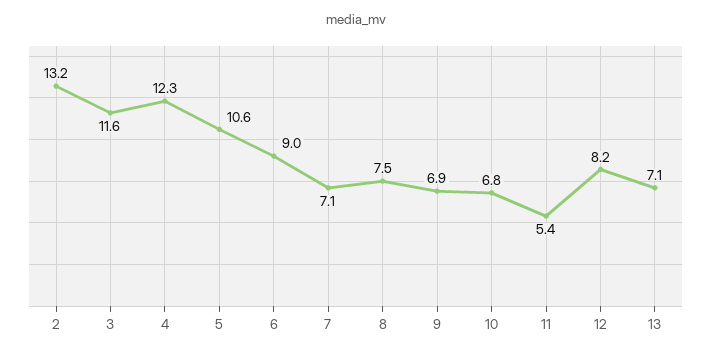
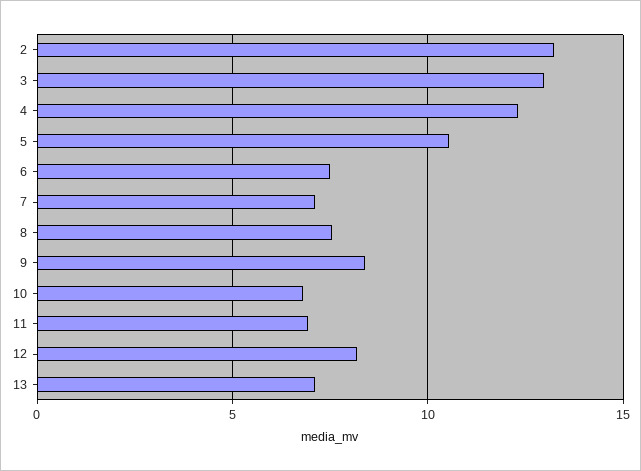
  {
    "2": 13.2,
-   "3": 11.6,
+   "3": 13,
    "4": 12.3,
    "5": 10.6,
-   "6": 9,
+   "6": 7.5,
    "7": 7.1,
    "8": 7.5,
-   "9": 6.9,
+   "9": 8.5,
    "10": 6.8,
-   "11": 5.4,
+   "11": 7,
    "12": 8.2,
    "13": 7.1
  }

